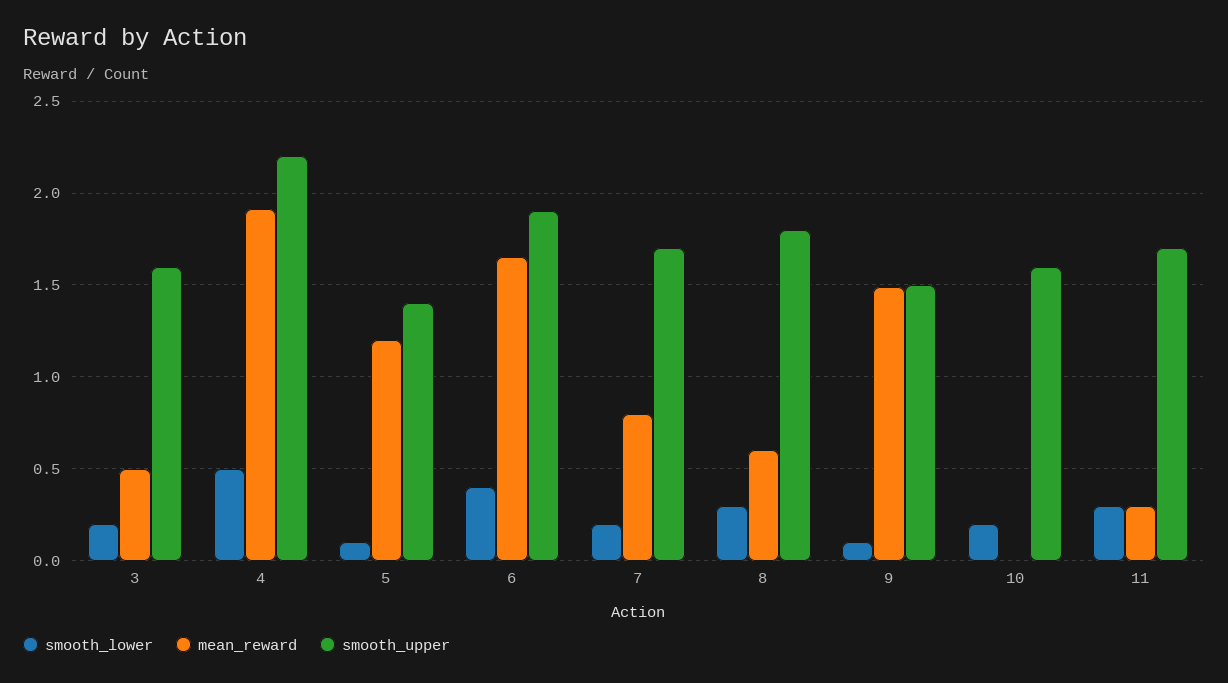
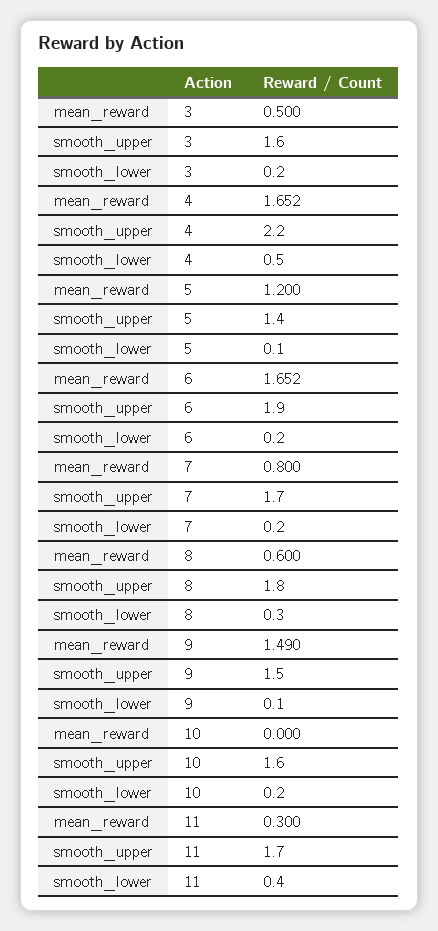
  {
    "smooth_lower": {
      "3": 0.2,
      "4": 0.5,
      "5": 0.1,
-     "6": 0.4,
+     "6": 0.2,
      "7": 0.2,
      "8": 0.3,
      "9": 0.1,
      "10": 0.2,
-     "11": 0.3
+     "11": 0.4
    },
    "mean_reward": {
      "3": 0.5,
-     "4": 1.9,
+     "4": 1.652,
      "5": 1.2,
      "6": 1.652,
      "7": 0.8,
      "8": 0.6,
      "9": 1.49,
      "10": 0,
      "11": 0.3
    },
    "smooth_upper": {
      "3": 1.6,
      "4": 2.2,
      "5": 1.4,
      "6": 1.9,
      "7": 1.7,
      "8": 1.8,
      "9": 1.5,
      "10": 1.6,
      "11": 1.7
    }
  }

